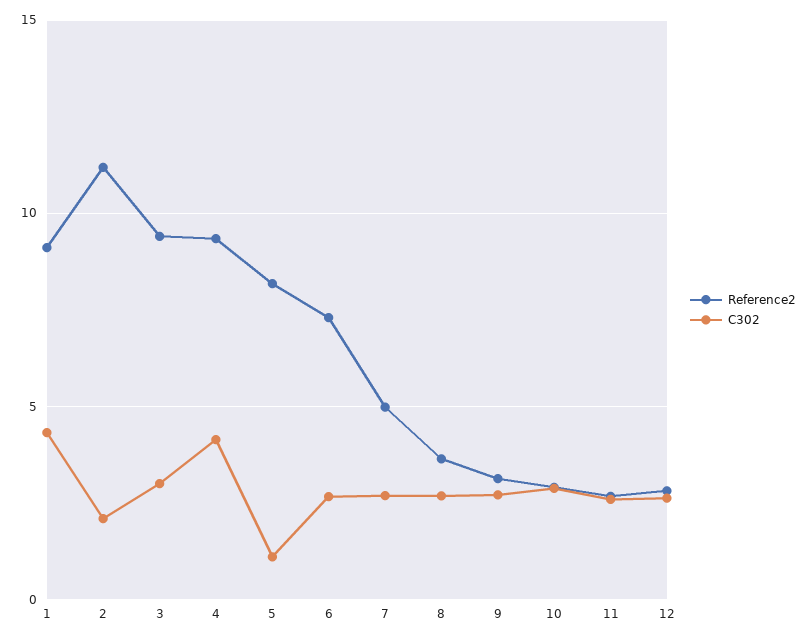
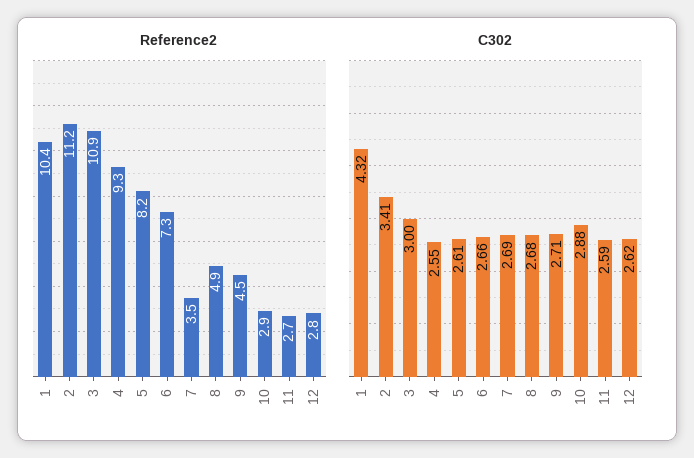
  {
    "Reference2": {
-     "1": 9,
+     "1": 10.4,
      "2": 11.2,
-     "3": 9.5,
+     "3": 10.9,
      "4": 9.3,
      "5": 8.2,
      "6": 7.3,
-     "7": 5,
+     "7": 3.5,
-     "8": 3.5,
+     "8": 4.9,
-     "9": 3,
+     "9": 4.5,
      "10": 2.9,
      "11": 2.7,
      "12": 2.8
    },
    "C302": {
      "1": 4.32,
-     "2": 2,
+     "2": 3.41,
      "3": 3,
-     "4": 4,
+     "4": 2.55,
-     "5": 1,
+     "5": 2.61,
      "6": 2.66,
      "7": 2.69,
      "8": 2.68,
      "9": 2.71,
      "10": 2.88,
      "11": 2.59,
      "12": 2.62
    }
  }

